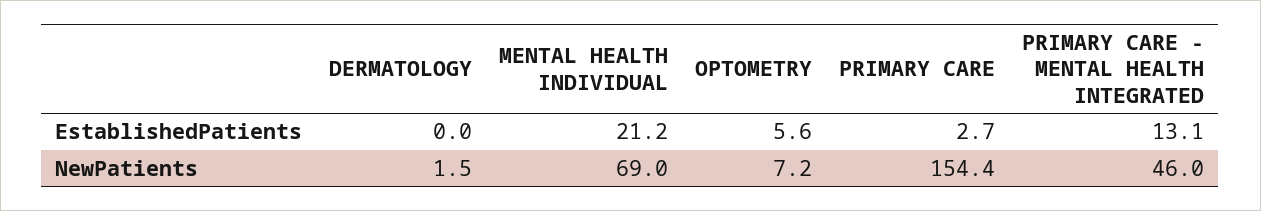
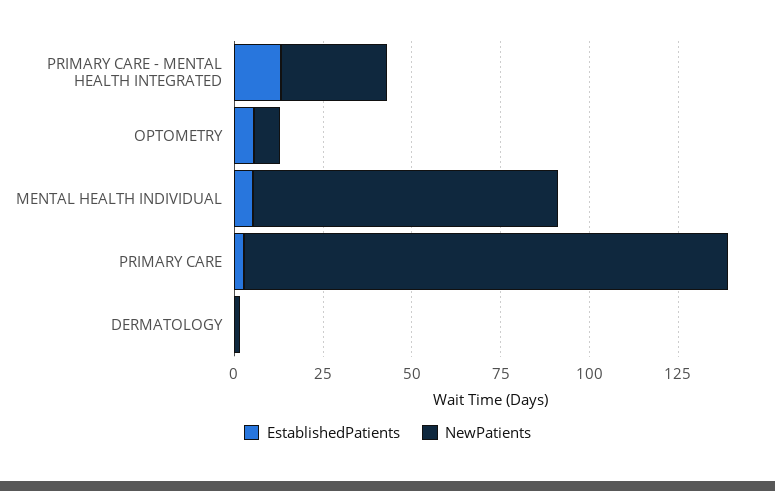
  {
    "EstablishedPatients": {
      "DERMATOLOGY": 0,
-     "MENTAL HEALTH INDIVIDUAL": 21.2,
+     "MENTAL HEALTH INDIVIDUAL": 5,
      "OPTOMETRY": 5.6,
      "PRIMARY CARE": 2.7,
      "PRIMARY CARE - MENTAL HEALTH INTEGRATED": 13.1
    },
    "NewPatients": {
      "DERMATOLOGY": 1.5,
-     "MENTAL HEALTH INDIVIDUAL": 69,
+     "MENTAL HEALTH INDIVIDUAL": 85,
      "OPTOMETRY": 7.2,
-     "PRIMARY CARE": 154.4,
+     "PRIMARY CARE": 135,
-     "PRIMARY CARE - MENTAL HEALTH INTEGRATED": 46
+     "PRIMARY CARE - MENTAL HEALTH INTEGRATED": 30
    }
  }

